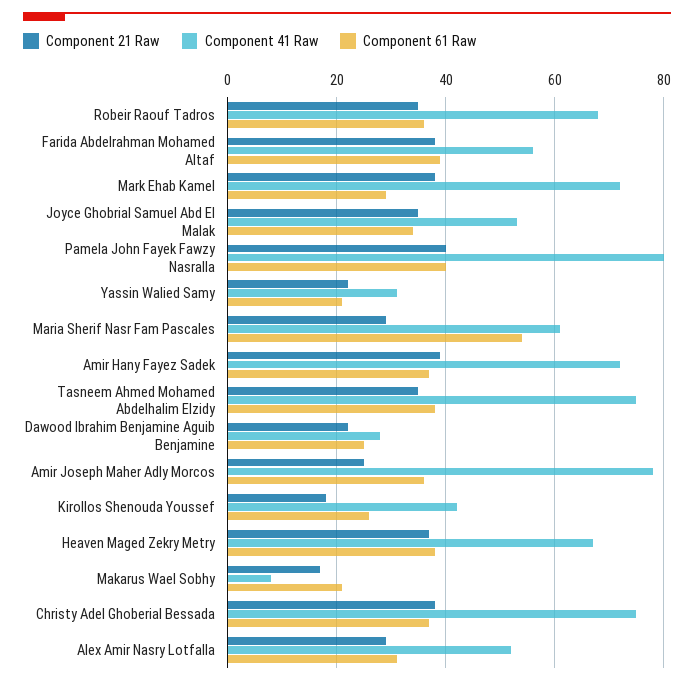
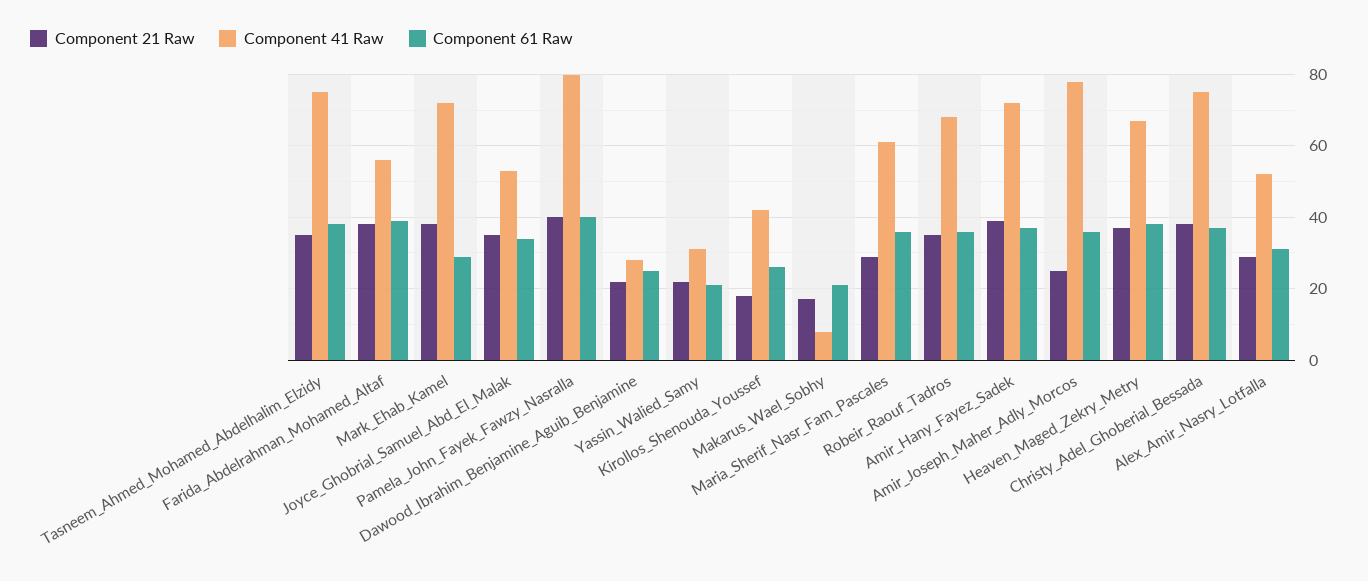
  {
    "Component 21 Raw": {
      "Robeir Raouf Tadros": 35,
      "Farida Abdelrahman Mohamed Altaf": 40,
      "Mark Ehab Kamel": 40,
      "Joyce Ghobrial Samuel Abd El Malak": 35,
      "Pamela John Fayek Fawzy Nasralla": 40,
      "Yassin Walied Samy": 20,
      "Maria Sherif Nasr Fam Pascales": 30,
      "Amir Hany Fayez Sadek": 40,
      "Tasneem Ahmed Mohamed Abdelhalim Elzidy": 35,
      "Dawood Ibrahim Benjamine Aguib Benjamine": 20,
      "Amir Joseph Maher Adly Morcos": 25,
      "Kirollos Shenouda Youssef": 20,
      "Heaven Maged Zekry Metry": 35,
      "Makarus Wael Sobhy": 15,
      "Christy Adel Ghoberial Bessada": 40,
      "Alex Amir Nasry Lotfalla": 30
    },
    "Component 41 Raw": {
      "Robeir Raouf Tadros": 70,
      "Farida Abdelrahman Mohamed Altaf": 55,
      "Mark Ehab Kamel": 70,
      "Joyce Ghobrial Samuel Abd El Malak": 55,
      "Pamela John Fayek Fawzy Nasralla": 80,
      "Yassin Walied Samy": 30,
      "Maria Sherif Nasr Fam Pascales": 60,
      "Amir Hany Fayez Sadek": 70,
      "Tasneem Ahmed Mohamed Abdelhalim Elzidy": 75,
      "Dawood Ibrahim Benjamine Aguib Benjamine": 30,
      "Amir Joseph Maher Adly Morcos": 80,
      "Kirollos Shenouda Youssef": 40,
      "Heaven Maged Zekry Metry": 65,
      "Makarus Wael Sobhy": 10,
      "Christy Adel Ghoberial Bessada": 75,
      "Alex Amir Nasry Lotfalla": 50
    },
    "Component 61 Raw": {
      "Robeir Raouf Tadros": 35,
      "Farida Abdelrahman Mohamed Altaf": 40,
      "Mark Ehab Kamel": 30,
      "Joyce Ghobrial Samuel Abd El Malak": 35,
      "Pamela John Fayek Fawzy Nasralla": 40,
      "Yassin Walied Samy": 20,
-     "Maria Sherif Nasr Fam Pascales": 55,
+     "Maria Sherif Nasr Fam Pascales": 35,
      "Amir Hany Fayez Sadek": 35,
      "Tasneem Ahmed Mohamed Abdelhalim Elzidy": 40,
      "Dawood Ibrahim Benjamine Aguib Benjamine": 25,
      "Amir Joseph Maher Adly Morcos": 35,
      "Kirollos Shenouda Youssef": 25,
      "Heaven Maged Zekry Metry": 40,
      "Makarus Wael Sobhy": 20,
      "Christy Adel Ghoberial Bessada": 35,
      "Alex Amir Nasry Lotfalla": 30
    }
  }

